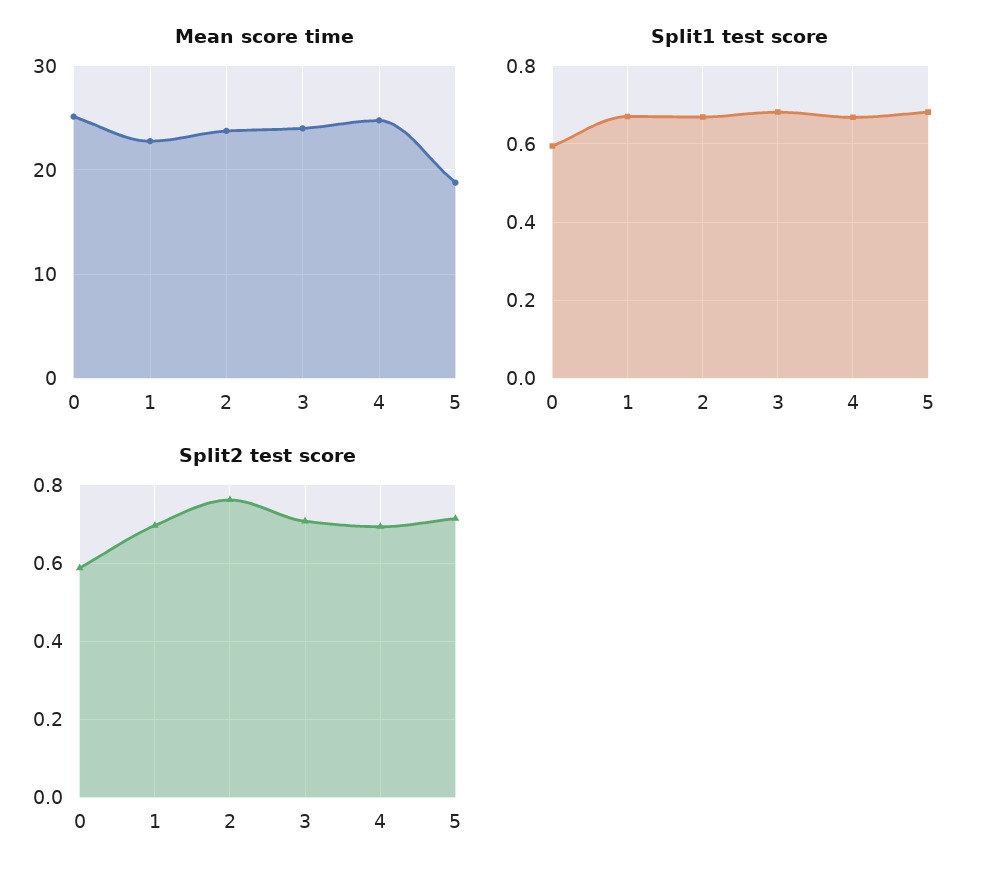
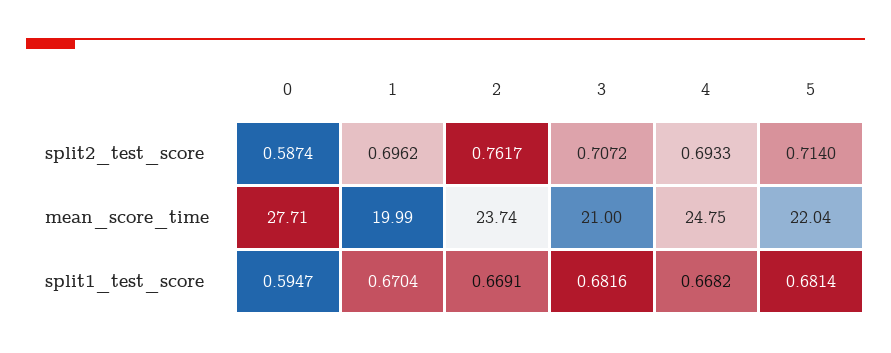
  {
    "Mean score time": {
-     "0": 25,
+     "0": 27.71,
-     "1": 23,
+     "1": 19.99,
      "2": 23.74,
-     "3": 24,
+     "3": 21,
      "4": 24.75,
-     "5": 19
+     "5": 22.04
    },
    "Split1 test score": {
      "0": 0.5947,
      "1": 0.6704,
      "2": 0.6691,
      "3": 0.6816,
      "4": 0.6682,
      "5": 0.6814
    },
    "Split2 test score": {
      "0": 0.5874,
      "1": 0.6962,
      "2": 0.7617,
      "3": 0.7072,
      "4": 0.6933,
      "5": 0.714
    }
  }

